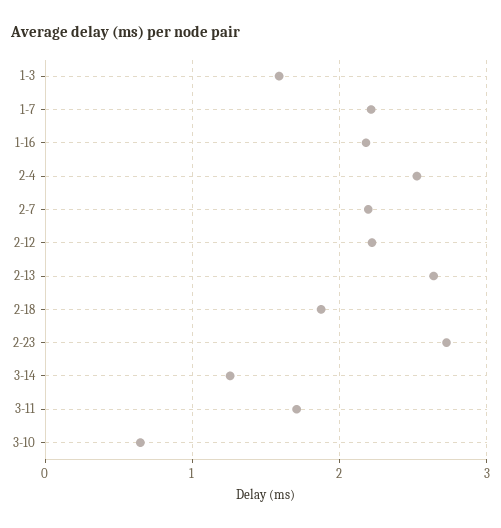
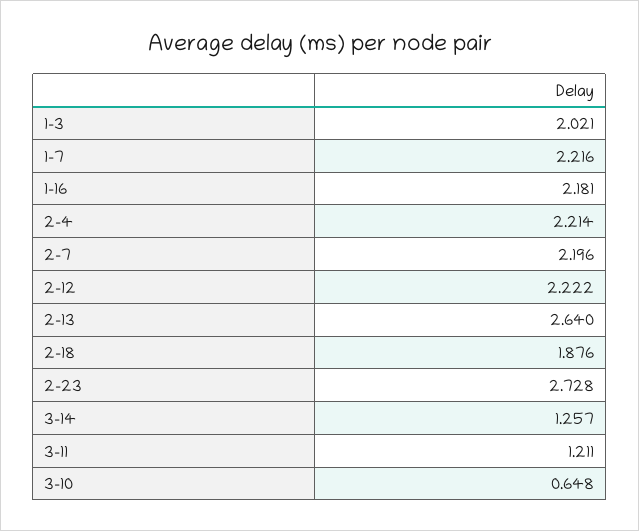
  {
-   "1-3": 1.6,
+   "1-3": 2.021,
    "1-7": 2.216,
    "1-16": 2.181,
-   "2-4": 2.5,
+   "2-4": 2.214,
    "2-7": 2.196,
    "2-12": 2.222,
    "2-13": 2.64,
    "2-18": 1.876,
    "2-23": 2.728,
    "3-14": 1.257,
-   "3-11": 1.7,
+   "3-11": 1.211,
    "3-10": 0.648
  }

